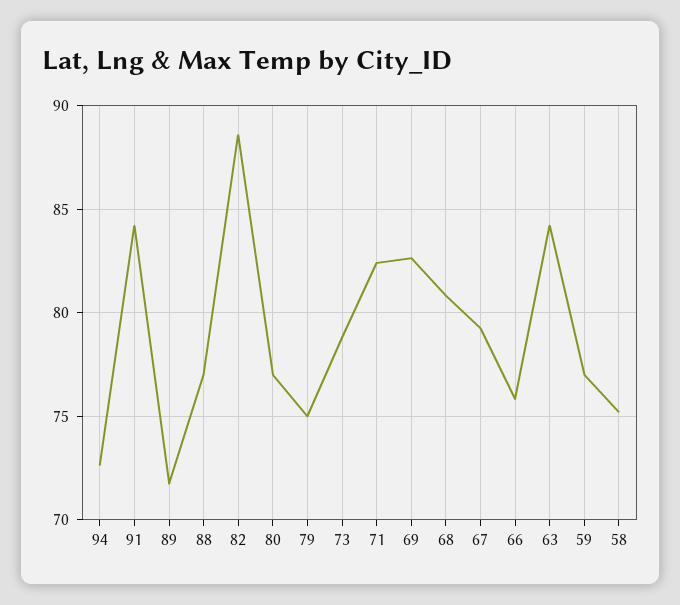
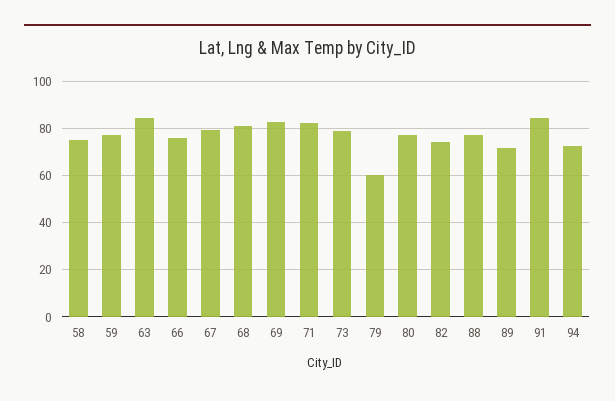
  {
    "94": 72.5,
    "91": 84,
    "89": 71.5,
    "88": 77,
-   "82": 88.5,
+   "82": 75,
    "80": 77,
-   "79": 75,
+   "79": 60,
    "73": 79,
    "71": 82.5,
    "69": 82.5,
    "68": 81,
    "67": 79.5,
    "66": 76,
    "63": 84,
    "59": 77,
    "58": 75
  }

